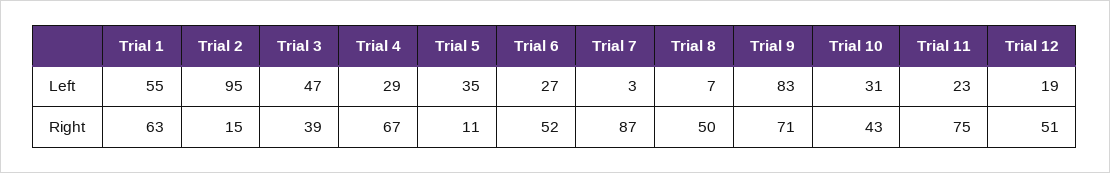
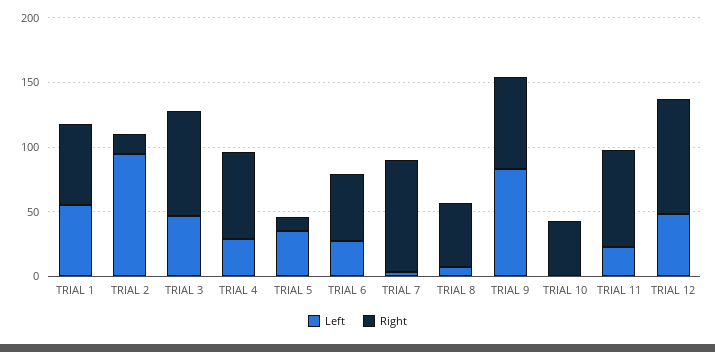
  {
    "Left": {
      "Trial 1": 55,
      "Trial 2": 95,
      "Trial 3": 47,
      "Trial 4": 29,
      "Trial 5": 35,
      "Trial 6": 27,
      "Trial 7": 3,
      "Trial 8": 7,
      "Trial 9": 83,
-     "Trial 10": 31,
+     "Trial 10": 0,
      "Trial 11": 23,
-     "Trial 12": 19
+     "Trial 12": 50
    },
    "Right": {
      "Trial 1": 63,
      "Trial 2": 15,
-     "Trial 3": 39,
+     "Trial 3": 80,
      "Trial 4": 67,
      "Trial 5": 11,
      "Trial 6": 52,
      "Trial 7": 87,
      "Trial 8": 50,
      "Trial 9": 71,
      "Trial 10": 43,
      "Trial 11": 75,
-     "Trial 12": 51
+     "Trial 12": 90
    }
  }

